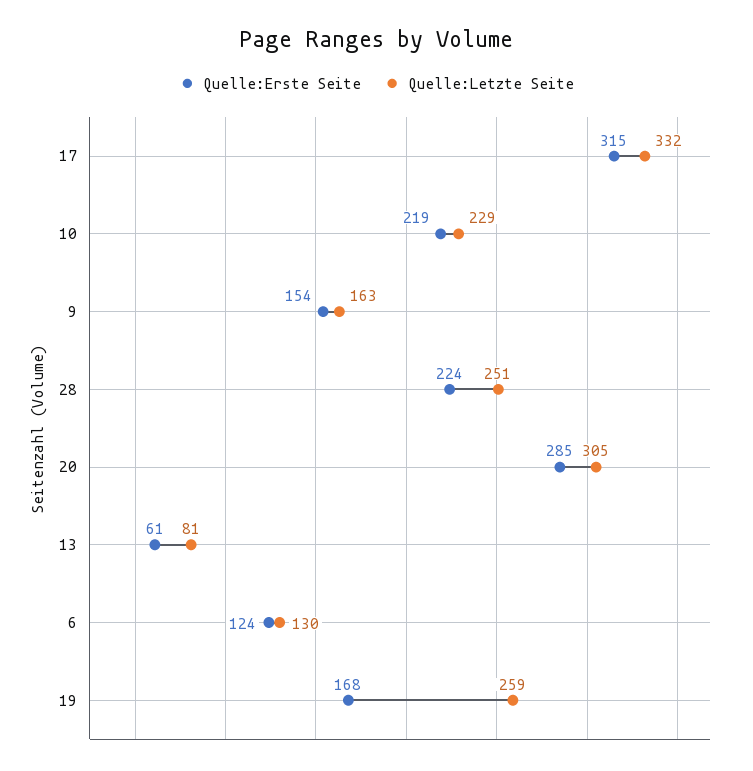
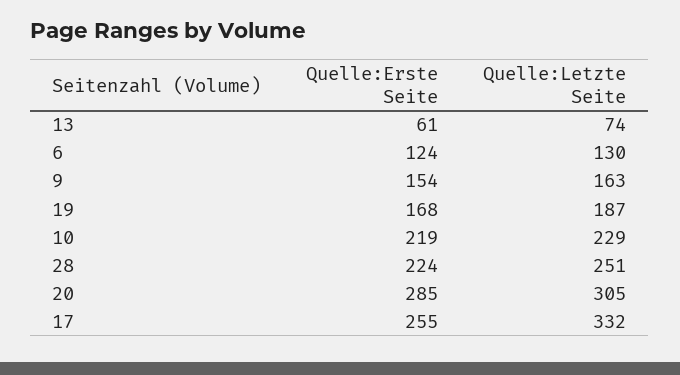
  {
    "Quelle:Erste Seite": {
-     "17": 315,
+     "17": 255,
      "10": 219,
      "9": 154,
      "28": 224,
      "20": 285,
      "13": 61,
      "6": 124,
      "19": 168
    },
    "Quelle:Letzte Seite": {
      "17": 332,
      "10": 229,
      "9": 163,
      "28": 251,
      "20": 305,
-     "13": 81,
+     "13": 74,
      "6": 130,
-     "19": 259
+     "19": 187
    }
  }

